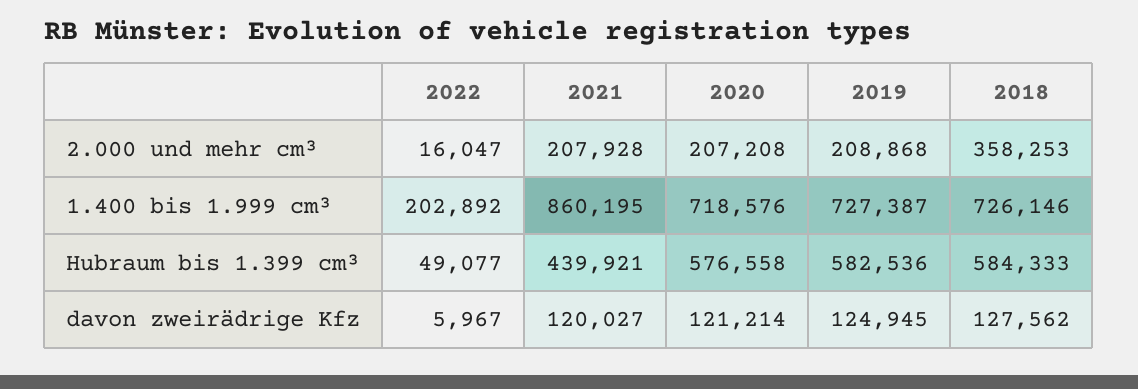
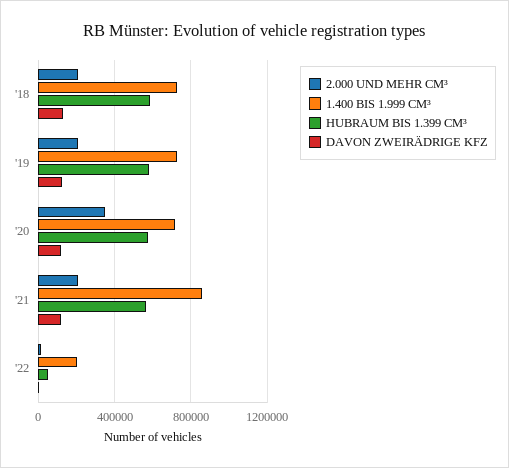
  {
    "2.000 und mehr cm³": {
      "2022": 16047,
      "2021": 207928,
-     "2020": 207208,
+     "2020": 350000,
      "2019": 208868,
-     "2018": 358253
+     "2018": 200000
    },
    "1.400 bis 1.999 cm³": {
      "2022": 202892,
      "2021": 860195,
      "2020": 718576,
      "2019": 727387,
      "2018": 726146
    },
    "Hubraum bis 1.399 cm³": {
      "2022": 49077,
-     "2021": 439921,
+     "2021": 550000,
      "2020": 576558,
      "2019": 582536,
      "2018": 584333
    },
    "davon zweirädrige Kfz": {
      "2022": 5967,
      "2021": 120027,
      "2020": 121214,
      "2019": 124945,
      "2018": 127562
    }
  }

